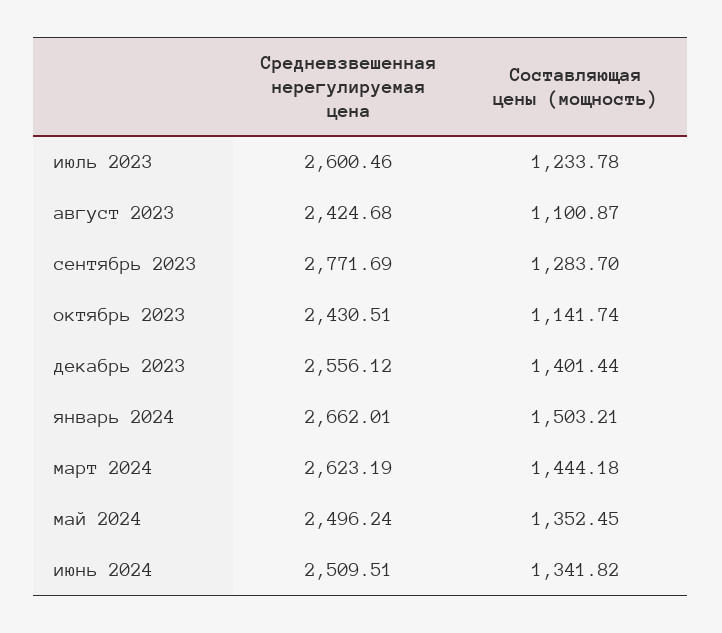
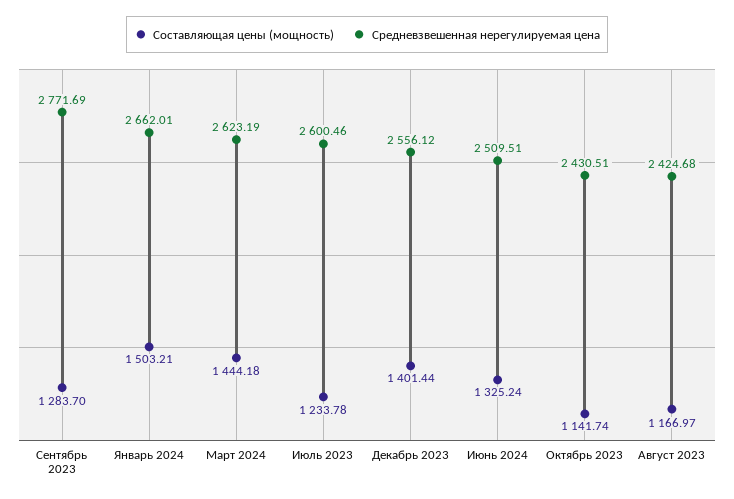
  {
    "Средневзвешенная нерегулируемая цена": {
      "июль 2023": 2600.46,
      "август 2023": 2424.68,
      "сентябрь 2023": 2771.69,
      "октябрь 2023": 2430.51,
      "декабрь 2023": 2556.12,
      "январь 2024": 2662.01,
      "март 2024": 2623.19,
-     "май 2024": 2496.24,
      "июнь 2024": 2509.51
    },
    "Составляющая цены (мощность)": {
      "июль 2023": 1233.78,
-     "август 2023": 1100.87,
+     "август 2023": 1166.97,
      "сентябрь 2023": 1283.7,
      "октябрь 2023": 1141.74,
      "декабрь 2023": 1401.44,
      "январь 2024": 1503.21,
      "март 2024": 1444.18,
-     "май 2024": 1352.45,
-     "июнь 2024": 1341.82
+     "июнь 2024": 1325.24
    }
  }

